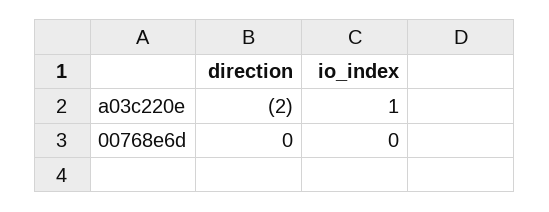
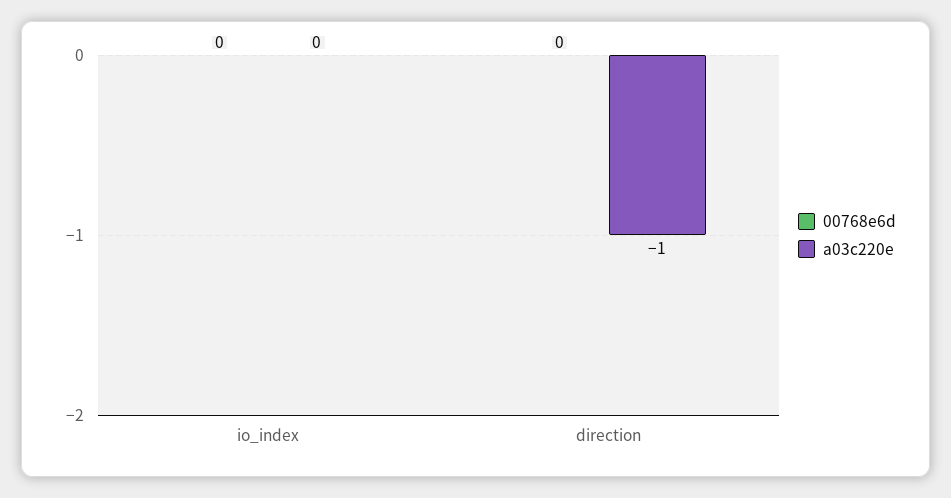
  {
    "a03c220e": {
-     "direction": -2,
+     "direction": -1,
-     "io_index": 1
+     "io_index": 0
    },
    "00768e6d": {
      "direction": 0,
      "io_index": 0
    }
  }

